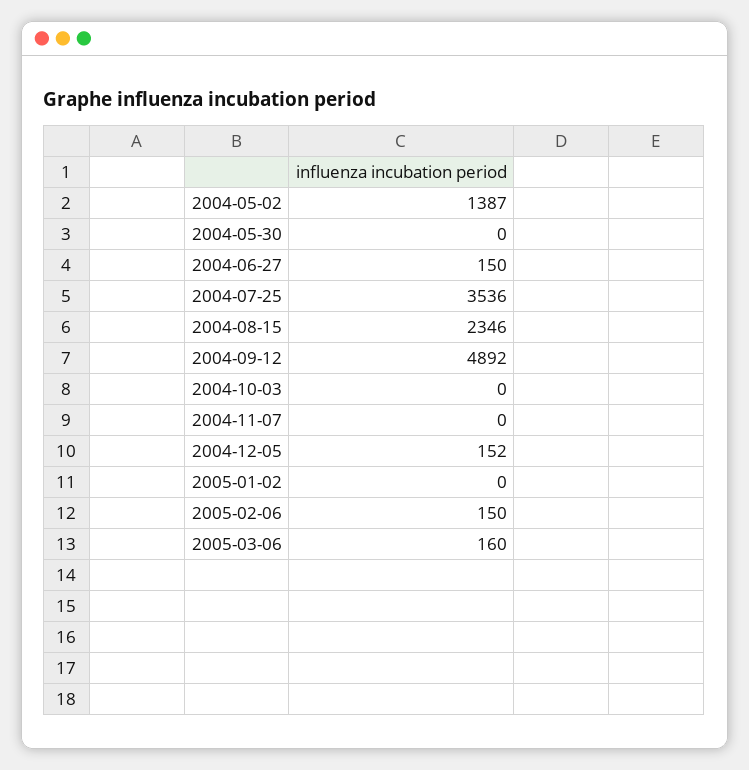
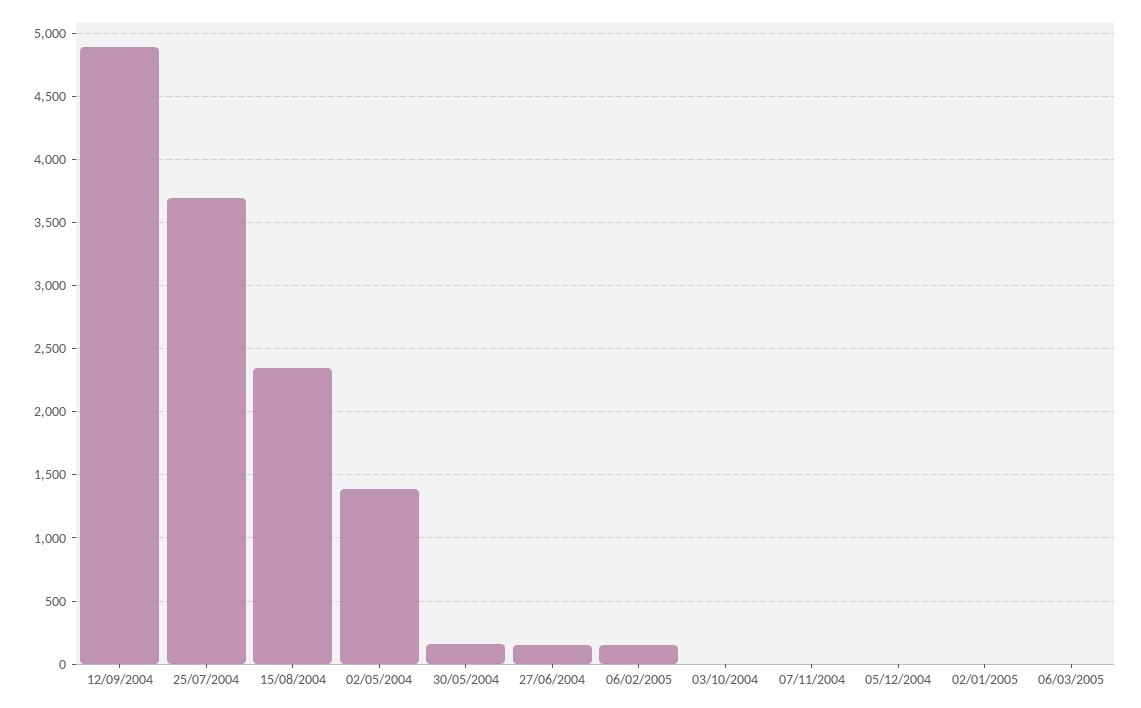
  {
    "2004-05-02": 1387,
-   "2004-05-30": 0,
+   "2004-05-30": 150,
    "2004-06-27": 150,
-   "2004-07-25": 3536,
+   "2004-07-25": 3700,
    "2004-08-15": 2346,
    "2004-09-12": 4892,
    "2004-10-03": 0,
    "2004-11-07": 0,
-   "2004-12-05": 152,
+   "2004-12-05": 0,
    "2005-01-02": 0,
    "2005-02-06": 150,
-   "2005-03-06": 160
+   "2005-03-06": 0
  }

